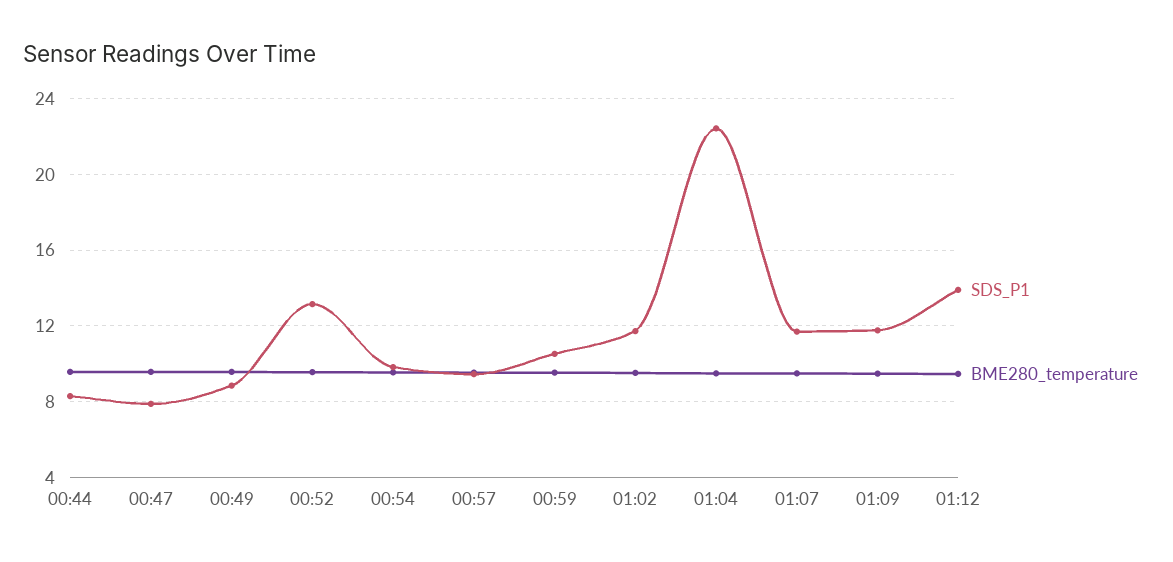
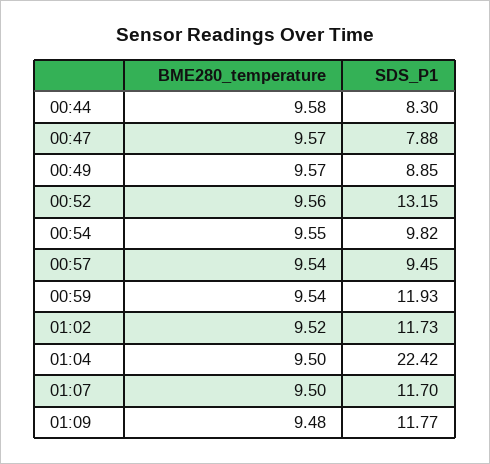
  {
    "SDS_P1": {
      "00:44": 8.3,
      "00:47": 7.88,
      "00:49": 8.85,
      "00:52": 13.15,
      "00:54": 9.82,
      "00:57": 9.45,
-     "00:59": 10.5,
+     "00:59": 11.93,
      "01:02": 11.73,
      "01:04": 22.42,
      "01:07": 11.7,
-     "01:09": 11.77,
+     "01:09": 11.77
-     "01:12": 14
    },
    "BME280_temperature": {
      "00:44": 9.58,
      "00:47": 9.57,
      "00:49": 9.57,
      "00:52": 9.56,
      "00:54": 9.55,
      "00:57": 9.54,
      "00:59": 9.54,
      "01:02": 9.52,
      "01:04": 9.5,
      "01:07": 9.5,
-     "01:09": 9.48,
+     "01:09": 9.48
-     "01:12": 9.5
    }
  }

